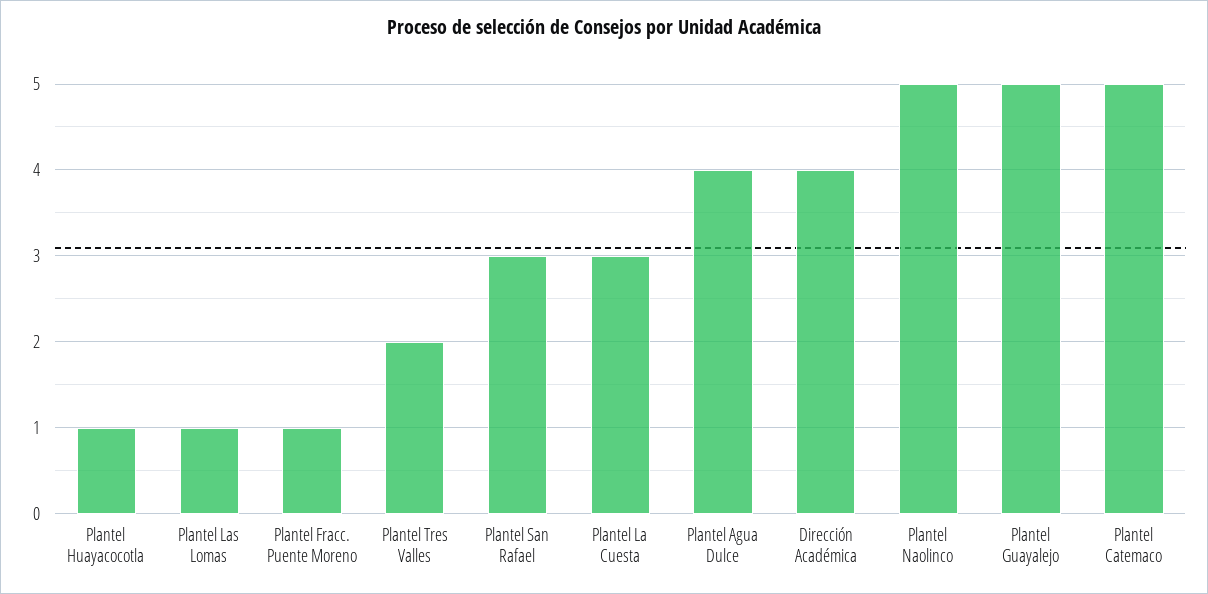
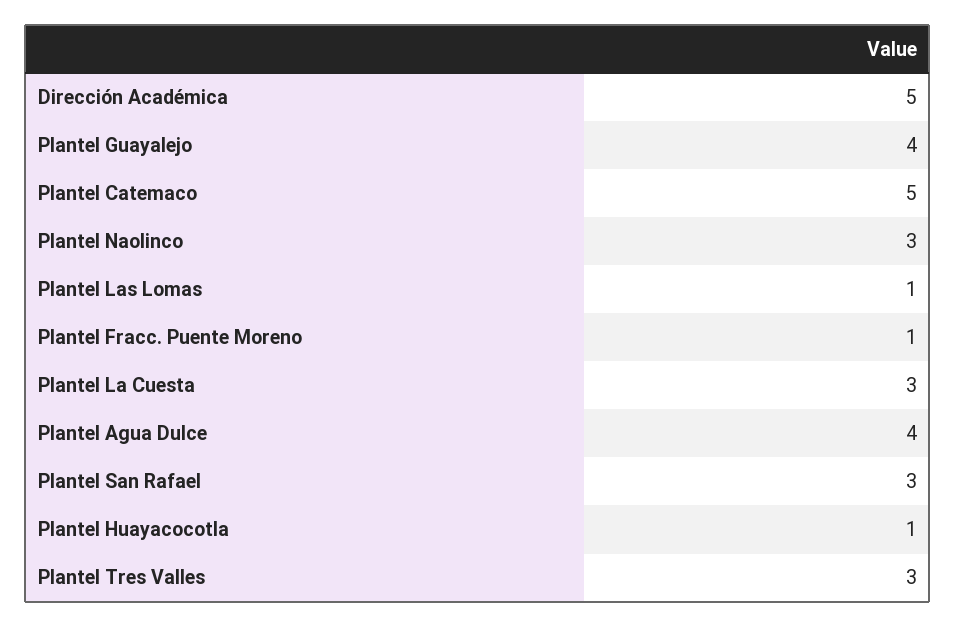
  {
    "Plantel Huayacocotla": 1,
    "Plantel Las Lomas": 1,
    "Plantel Fracc. Puente Moreno": 1,
-   "Plantel Tres Valles": 2,
+   "Plantel Tres Valles": 3,
    "Plantel San Rafael": 3,
    "Plantel La Cuesta": 3,
    "Plantel Agua Dulce": 4,
-   "Dirección Académica": 4,
+   "Dirección Académica": 5,
-   "Plantel Naolinco": 5,
+   "Plantel Naolinco": 3,
-   "Plantel Guayalejo": 5,
+   "Plantel Guayalejo": 4,
    "Plantel Catemaco": 5
  }

